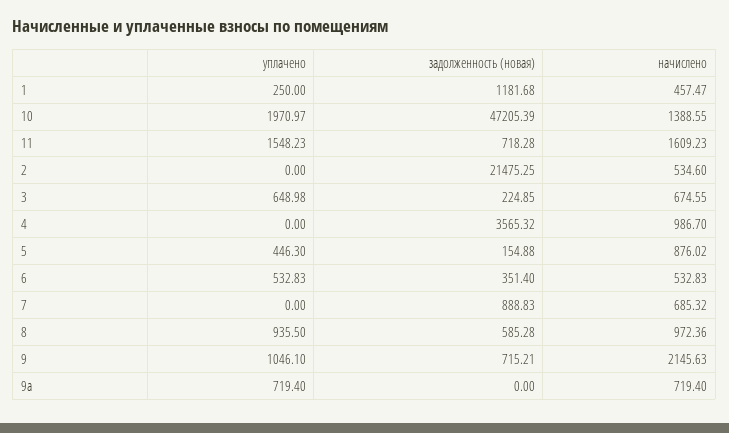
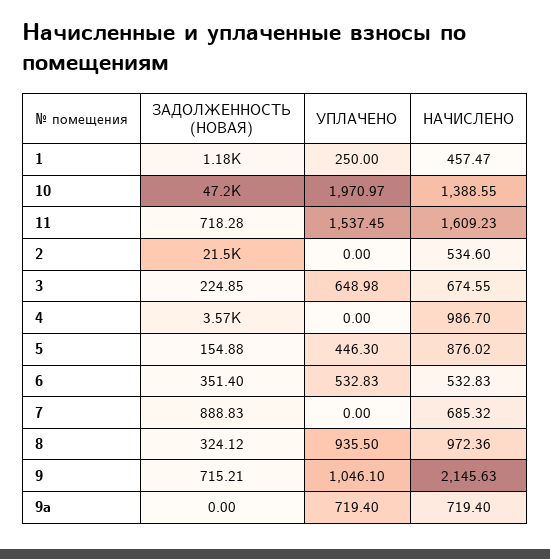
  {
    "уплачено": {
      "1": 250,
      "10": 1970.97,
-     "11": 1548.23,
+     "11": 1537.45,
      "2": 0,
      "3": 648.98,
      "4": 0,
      "5": 446.3,
      "6": 532.83,
      "7": 0,
      "8": 935.5,
      "9": 1046.1,
      "9а": 719.4
    },
    "задолженность (новая)": {
      "1": 1181.68,
      "10": 47205.39,
      "11": 718.28,
      "2": 21475.25,
      "3": 224.85,
      "4": 3565.32,
      "5": 154.88,
      "6": 351.4,
      "7": 888.83,
-     "8": 585.28,
+     "8": 324.12,
      "9": 715.21,
      "9а": 0
    },
    "начислено": {
      "1": 457.47,
      "10": 1388.55,
      "11": 1609.23,
      "2": 534.6,
      "3": 674.55,
      "4": 986.7,
      "5": 876.02,
      "6": 532.83,
      "7": 685.32,
      "8": 972.36,
      "9": 2145.63,
      "9а": 719.4
    }
  }

